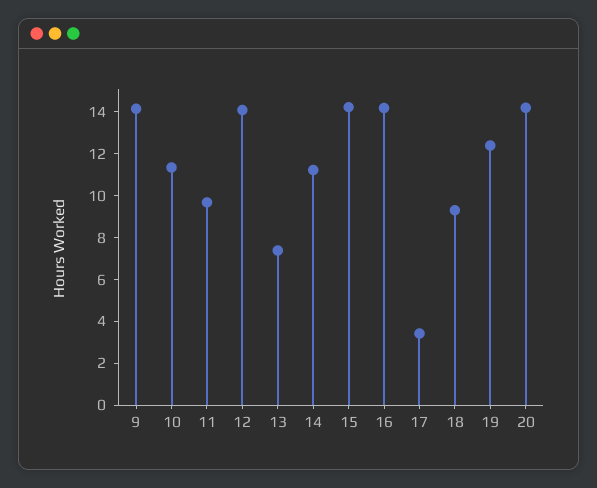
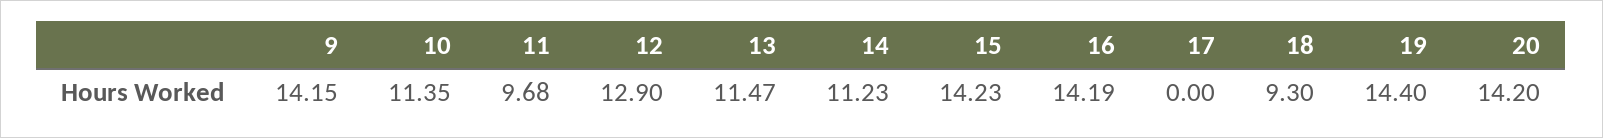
  {
    "9": 14.15,
    "10": 11.35,
    "11": 9.68,
-   "12": 14,
+   "12": 12.9,
-   "13": 7.5,
+   "13": 11.47,
    "14": 11.23,
    "15": 14.23,
    "16": 14.19,
-   "17": 3.5,
+   "17": 0,
    "18": 9.3,
-   "19": 12.5,
+   "19": 14.4,
    "20": 14.2
  }

